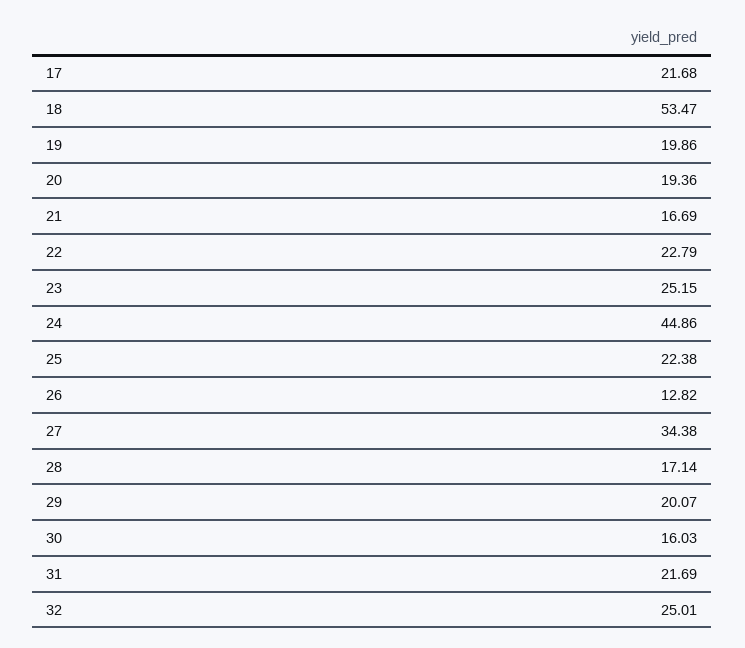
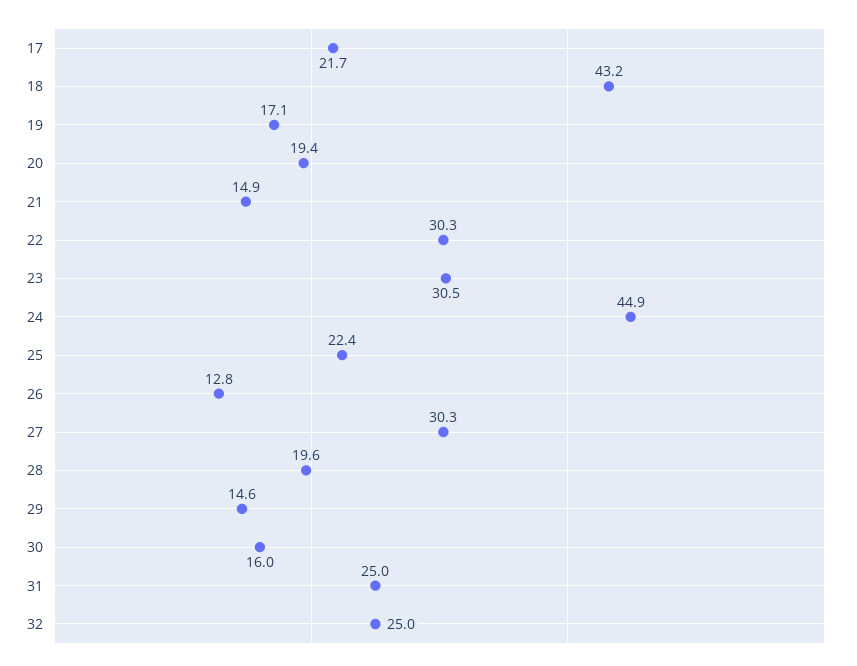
  {
    "17": 21.68,
-   "18": 53.47,
+   "18": 43.2,
-   "19": 19.86,
+   "19": 17.1,
    "20": 19.36,
-   "21": 16.69,
+   "21": 14.9,
-   "22": 22.79,
+   "22": 30.3,
-   "23": 25.15,
+   "23": 30.5,
    "24": 44.86,
    "25": 22.38,
    "26": 12.82,
-   "27": 34.38,
+   "27": 30.3,
-   "28": 17.14,
+   "28": 19.6,
-   "29": 20.07,
+   "29": 14.6,
    "30": 16.03,
-   "31": 21.69,
+   "31": 25,
    "32": 25.01
  }

